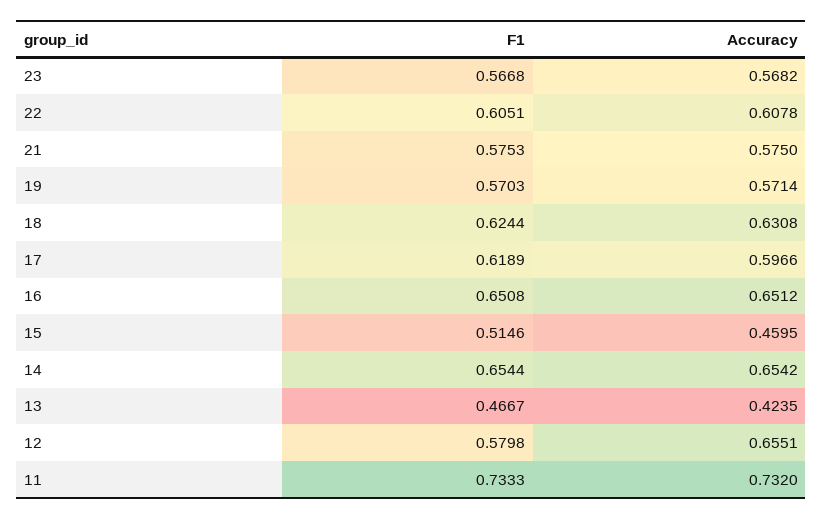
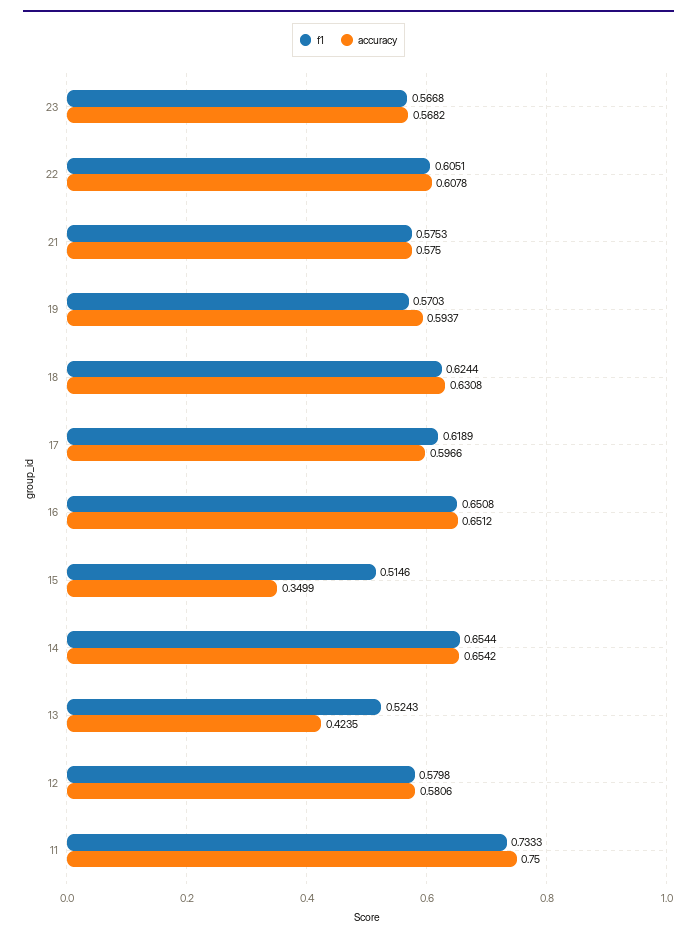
  {
    "F1": {
      "23": 0.5668,
      "22": 0.6051,
      "21": 0.5753,
      "19": 0.5703,
      "18": 0.6244,
      "17": 0.6189,
      "16": 0.6508,
      "15": 0.5146,
      "14": 0.6544,
-     "13": 0.4667,
+     "13": 0.5243,
      "12": 0.5798,
      "11": 0.7333
    },
    "Accuracy": {
      "23": 0.5682,
      "22": 0.6078,
      "21": 0.575,
-     "19": 0.5714,
+     "19": 0.5937,
      "18": 0.6308,
      "17": 0.5966,
      "16": 0.6512,
-     "15": 0.4595,
+     "15": 0.3499,
      "14": 0.6542,
      "13": 0.4235,
-     "12": 0.6551,
+     "12": 0.5806,
-     "11": 0.732
+     "11": 0.75
    }
  }

